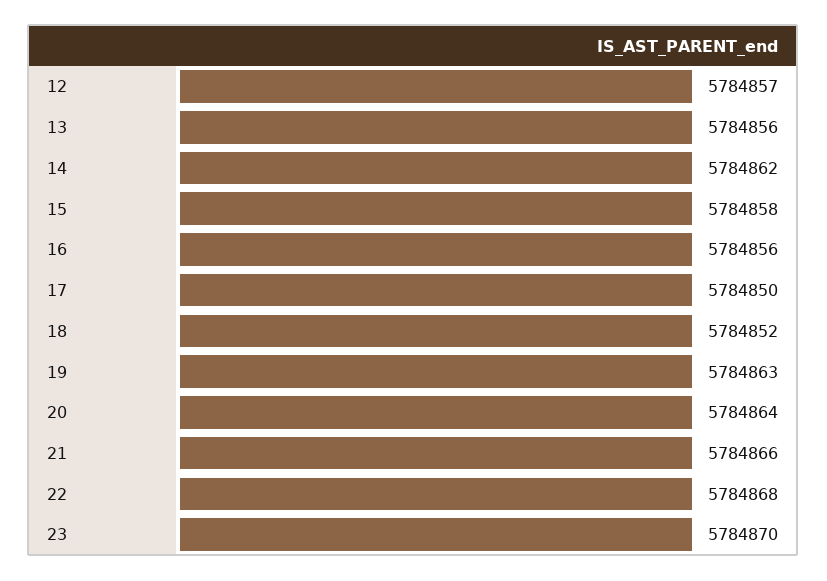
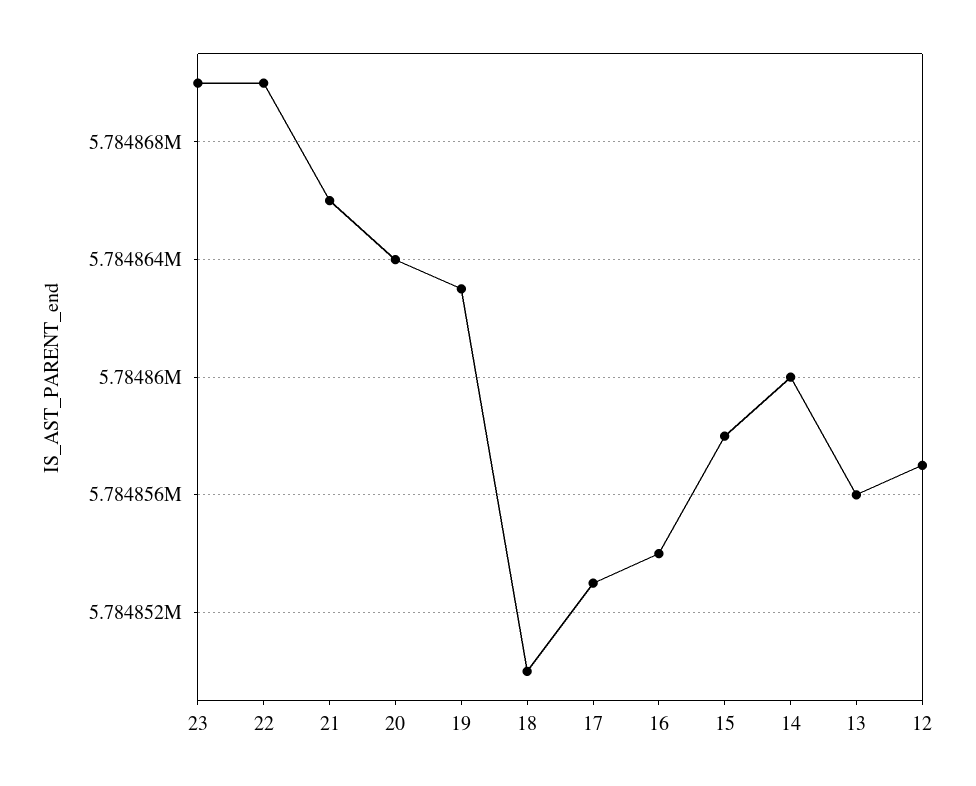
  {
    "12": 5784857,
    "13": 5784856,
-   "14": 5784862,
+   "14": 5784860,
    "15": 5784858,
-   "16": 5784856,
+   "16": 5784854,
-   "17": 5784850,
+   "17": 5784853,
-   "18": 5784852,
+   "18": 5784850,
    "19": 5784863,
    "20": 5784864,
    "21": 5784866,
-   "22": 5784868,
+   "22": 5784870,
    "23": 5784870
  }

